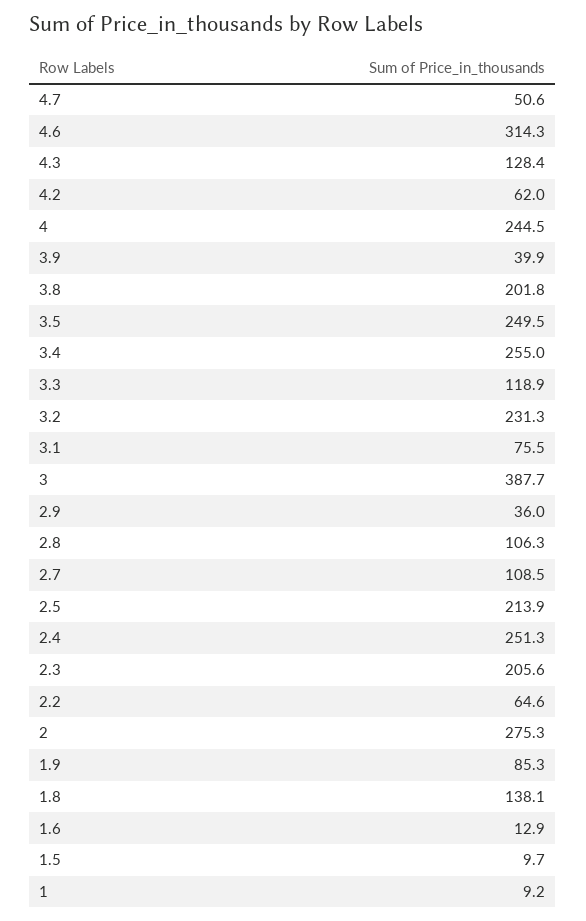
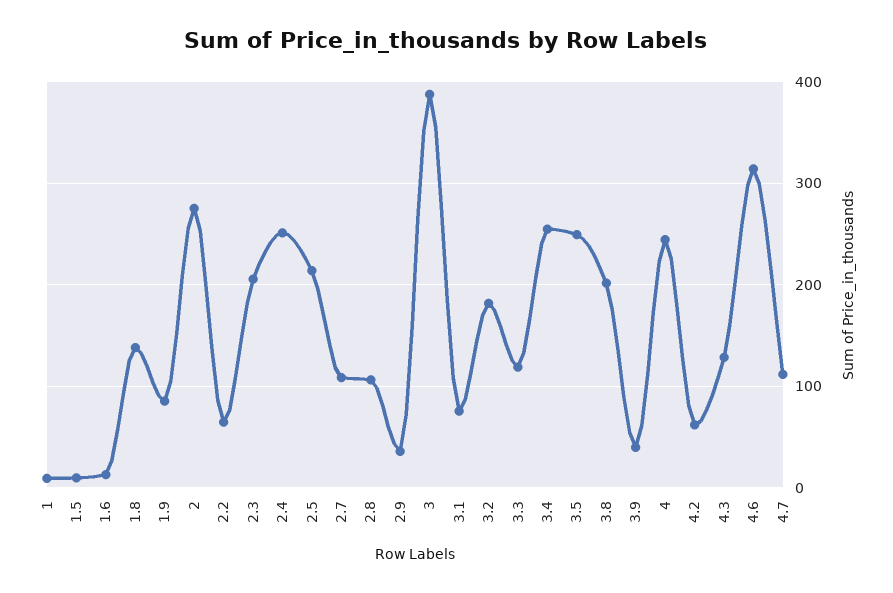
  {
-   "4.7": 50.6,
+   "4.7": 110,
    "4.6": 314.3,
    "4.3": 128.4,
    "4.2": 62,
    "4": 244.5,
    "3.9": 39.9,
    "3.8": 201.8,
    "3.5": 249.5,
    "3.4": 255,
    "3.3": 118.9,
-   "3.2": 231.3,
+   "3.2": 180,
    "3.1": 75.5,
    "3": 387.7,
    "2.9": 36,
    "2.8": 106.3,
    "2.7": 108.5,
    "2.5": 213.9,
    "2.4": 251.3,
    "2.3": 205.6,
    "2.2": 64.6,
    "2": 275.3,
    "1.9": 85.3,
    "1.8": 138.1,
    "1.6": 12.9,
    "1.5": 9.7,
    "1": 9.2
  }

